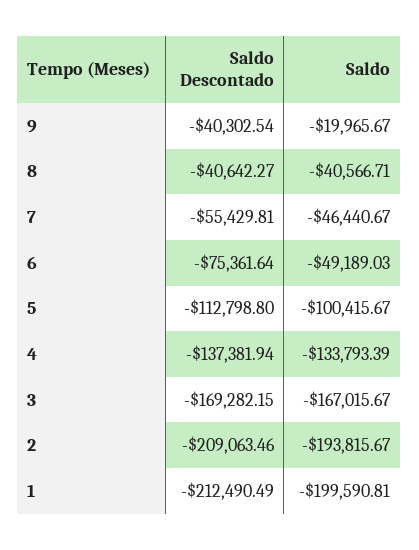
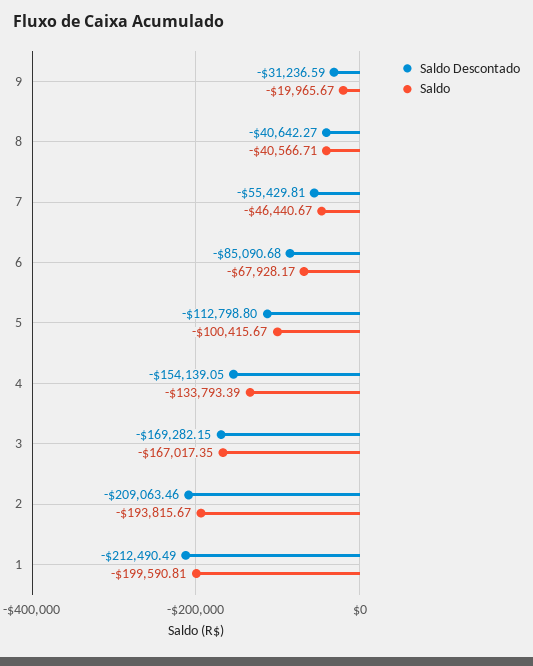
  {
    "Saldo Descontado": {
-     "9": -40302.54,
+     "9": -31236.59,
      "8": -40642.27,
      "7": -55429.81,
-     "6": -75361.64,
+     "6": -85090.68,
      "5": -112798.8,
-     "4": -137381.94,
+     "4": -154139.05,
      "3": -169282.15,
      "2": -209063.46,
      "1": -212490.49
    },
    "Saldo": {
      "9": -19965.67,
      "8": -40566.71,
      "7": -46440.67,
-     "6": -49189.03,
+     "6": -67928.17,
      "5": -100415.67,
      "4": -133793.39,
-     "3": -167015.67,
+     "3": -167017.35,
      "2": -193815.67,
      "1": -199590.81
    }
  }

